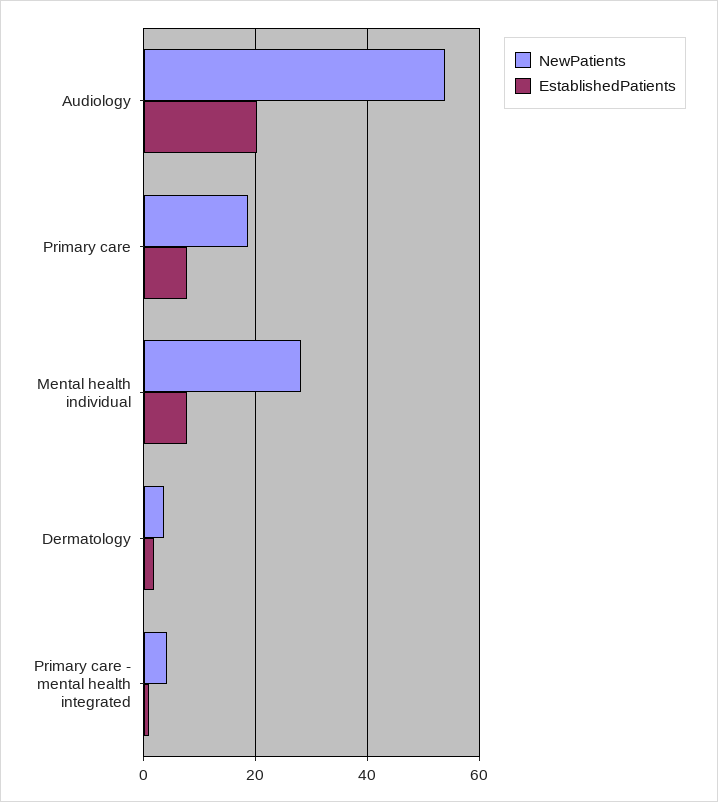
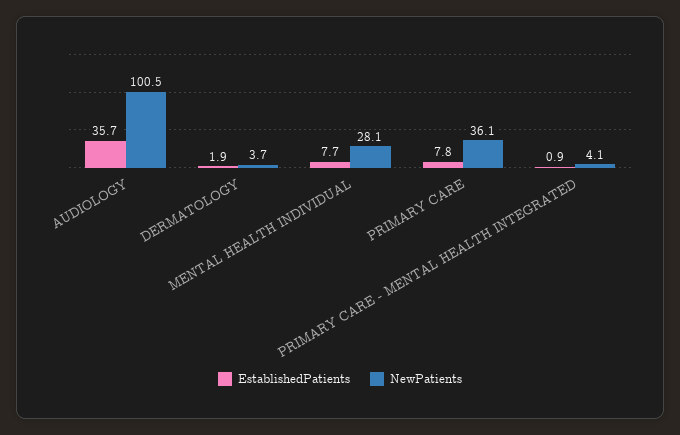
  {
    "NewPatients": {
-     "Audiology": 54,
+     "Audiology": 100.5,
-     "Primary care": 18,
+     "Primary care": 36.1,
      "Mental health individual": 28.1,
      "Dermatology": 3.7,
      "Primary care - mental health integrated": 4.1
    },
    "EstablishedPatients": {
-     "Audiology": 20,
+     "Audiology": 35.7,
      "Primary care": 7.8,
      "Mental health individual": 7.7,
      "Dermatology": 1.9,
      "Primary care - mental health integrated": 0.9
    }
  }

